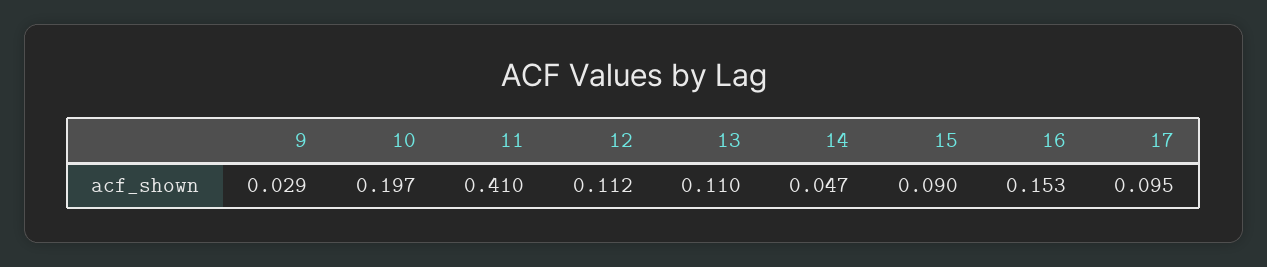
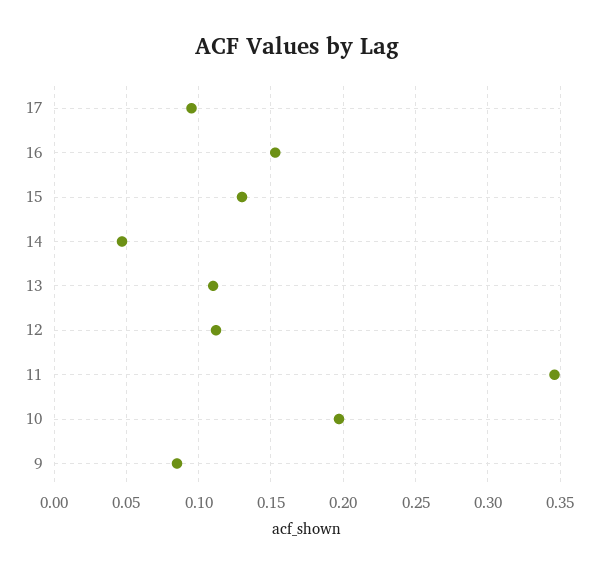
  {
-   "9": 0.029,
+   "9": 0.085,
    "10": 0.197,
-   "11": 0.41,
+   "11": 0.345,
    "12": 0.112,
    "13": 0.11,
    "14": 0.047,
-   "15": 0.09,
+   "15": 0.13,
    "16": 0.153,
    "17": 0.095
  }

